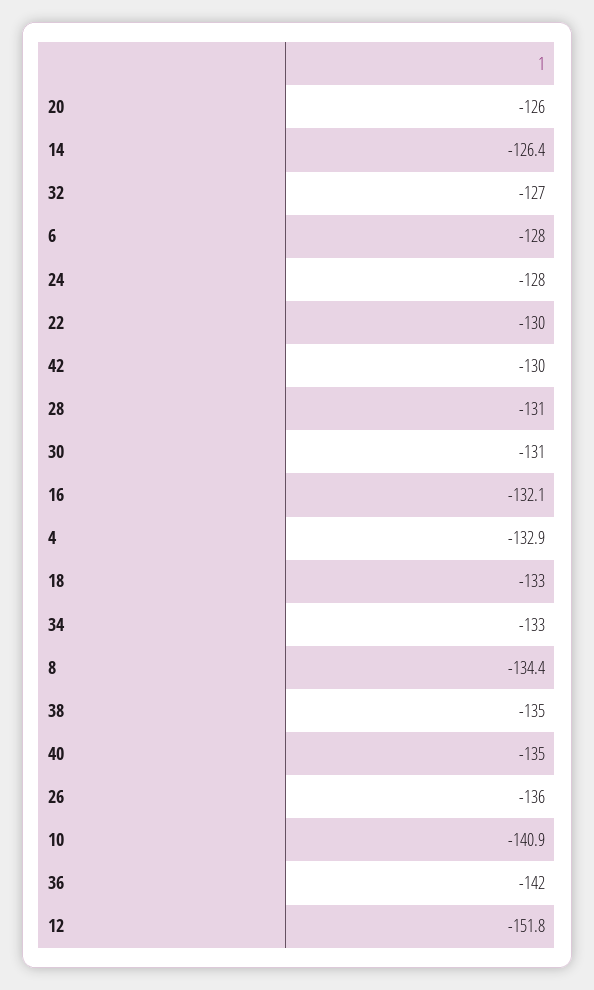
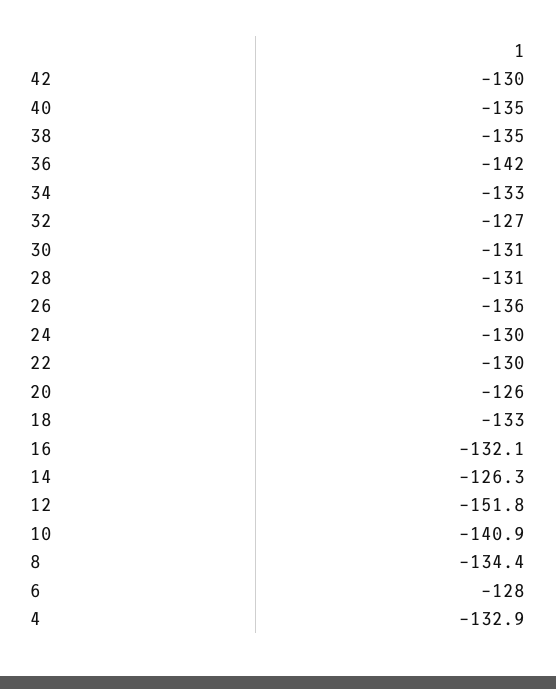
  {
    "20": -126,
-   "14": -126.4,
+   "14": -126.3,
    "32": -127,
    "6": -128,
-   "24": -128,
+   "24": -130,
    "22": -130,
    "42": -130,
    "28": -131,
    "30": -131,
    "16": -132.1,
    "4": -132.9,
    "18": -133,
    "34": -133,
    "8": -134.4,
    "38": -135,
    "40": -135,
    "26": -136,
    "10": -140.9,
    "36": -142,
    "12": -151.8
  }

